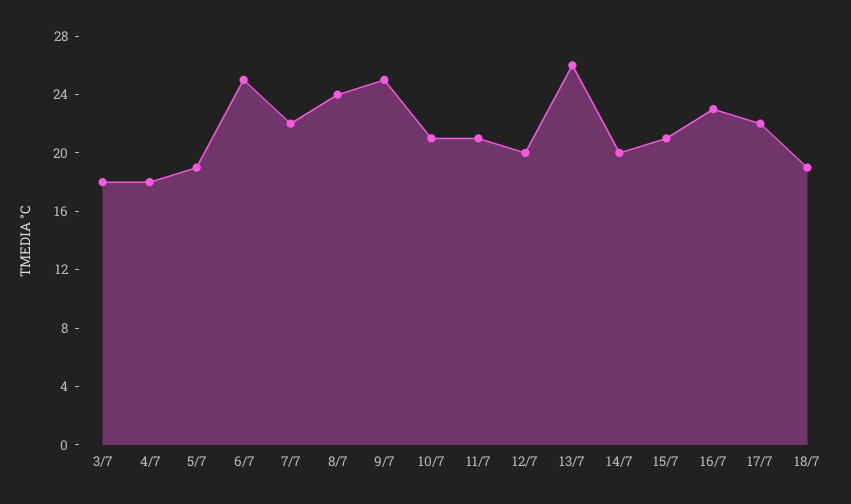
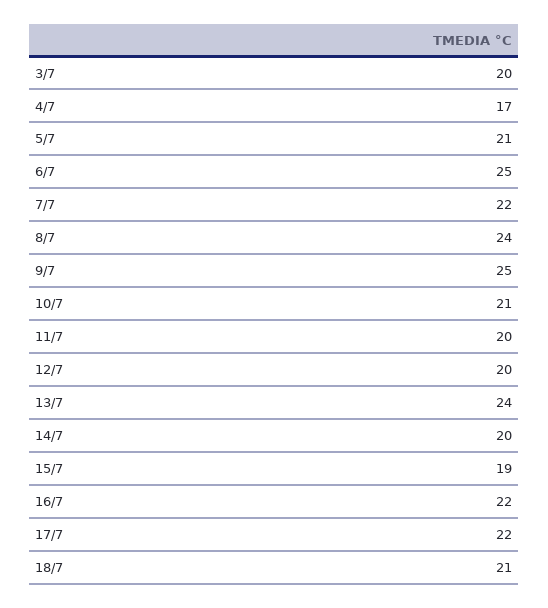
  {
-   "3/7": 18,
+   "3/7": 20,
-   "4/7": 18,
+   "4/7": 17,
-   "5/7": 19,
+   "5/7": 21,
    "6/7": 25,
    "7/7": 22,
    "8/7": 24,
    "9/7": 25,
    "10/7": 21,
-   "11/7": 21,
+   "11/7": 20,
    "12/7": 20,
-   "13/7": 26,
+   "13/7": 24,
    "14/7": 20,
-   "15/7": 21,
+   "15/7": 19,
-   "16/7": 23,
+   "16/7": 22,
    "17/7": 22,
-   "18/7": 19
+   "18/7": 21
  }

